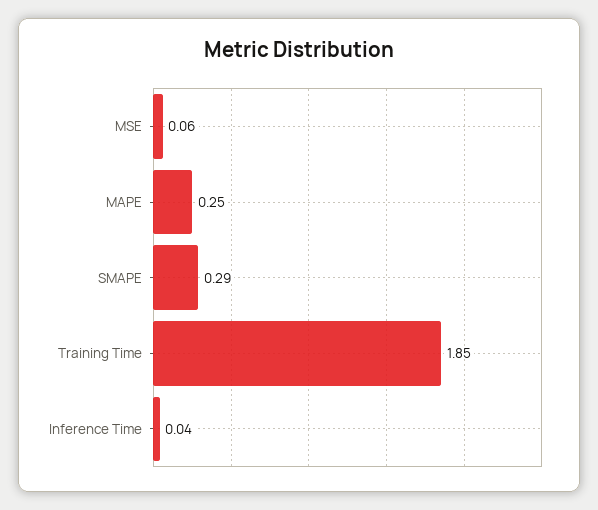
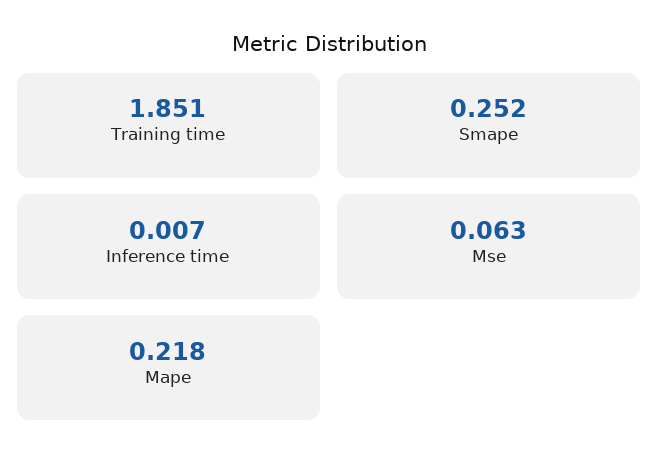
  {
    "MSE": 0.063,
-   "MAPE": 0.25,
+   "MAPE": 0.218,
-   "SMAPE": 0.29,
+   "SMAPE": 0.252,
    "Training Time": 1.851,
-   "Inference Time": 0.04
+   "Inference Time": 0.007
  }

